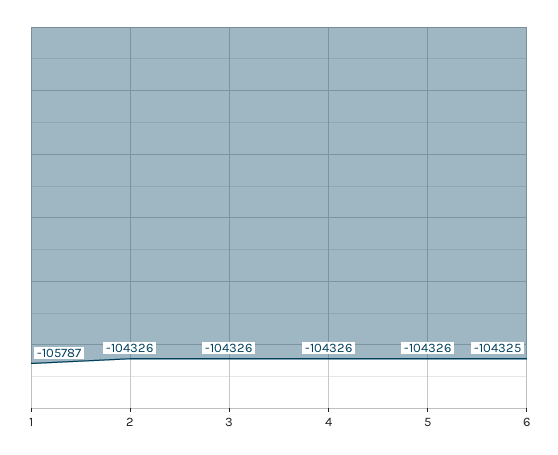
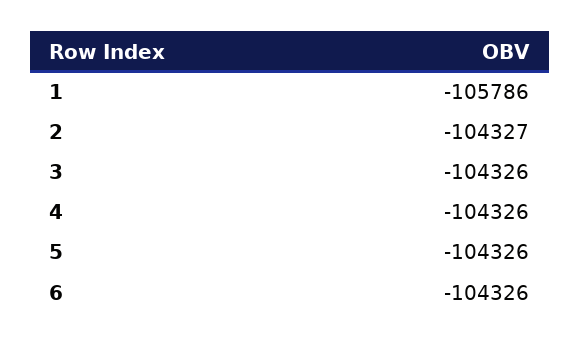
  {
-   "1": -105787,
+   "1": -105786,
-   "2": -104326,
+   "2": -104327,
    "3": -104326,
    "4": -104326,
    "5": -104326,
-   "6": -104325
+   "6": -104326
  }

